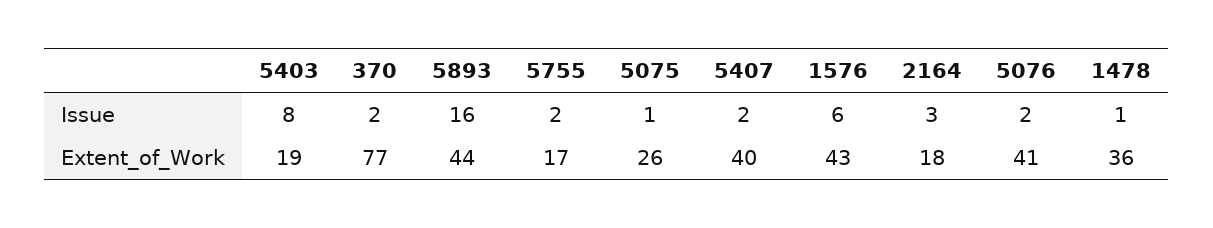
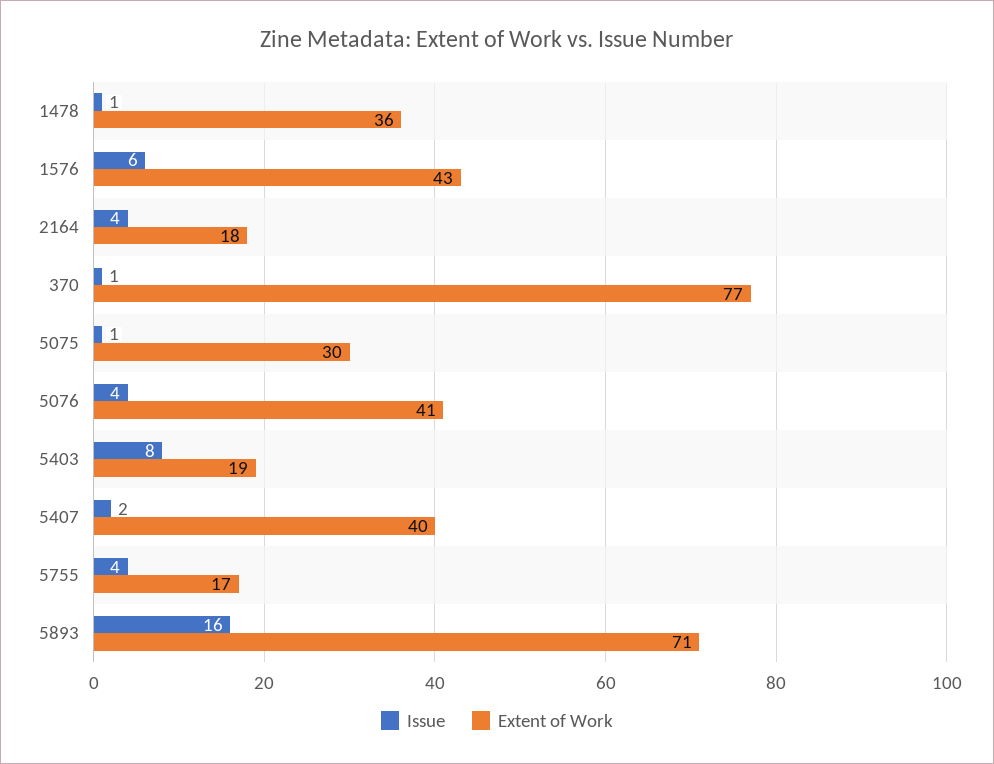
  {
    "Issue": {
      "5403": 8,
-     "370": 2,
+     "370": 1,
      "5893": 16,
-     "5755": 2,
+     "5755": 4,
      "5075": 1,
      "5407": 2,
      "1576": 6,
-     "2164": 3,
+     "2164": 4,
-     "5076": 2,
+     "5076": 4,
      "1478": 1
    },
    "Extent_of_Work": {
      "5403": 19,
      "370": 77,
-     "5893": 44,
+     "5893": 71,
      "5755": 17,
-     "5075": 26,
+     "5075": 30,
      "5407": 40,
      "1576": 43,
      "2164": 18,
      "5076": 41,
      "1478": 36
    }
  }

